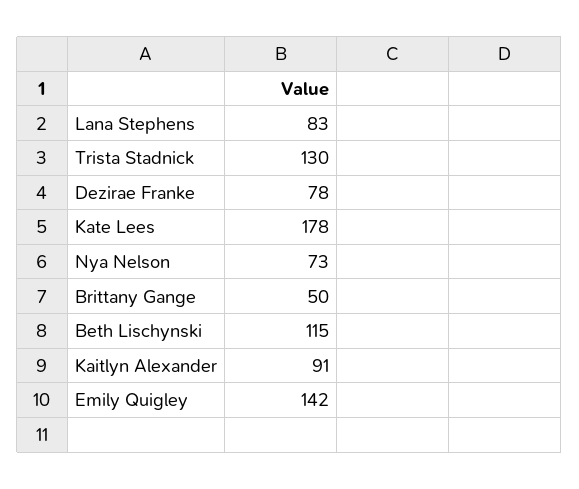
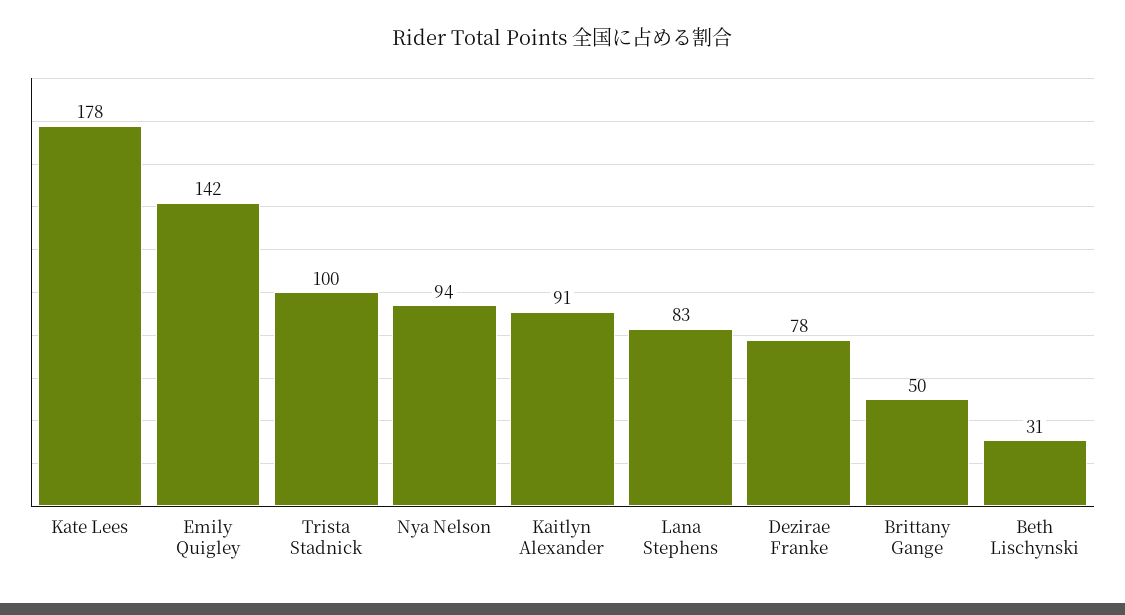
  {
    "Lana Stephens": 83,
-   "Trista Stadnick": 130,
+   "Trista Stadnick": 100,
    "Dezirae Franke": 78,
    "Kate Lees": 178,
-   "Nya Nelson": 73,
+   "Nya Nelson": 94,
    "Brittany Gange": 50,
-   "Beth Lischynski": 115,
+   "Beth Lischynski": 31,
    "Kaitlyn Alexander": 91,
    "Emily Quigley": 142
  }

